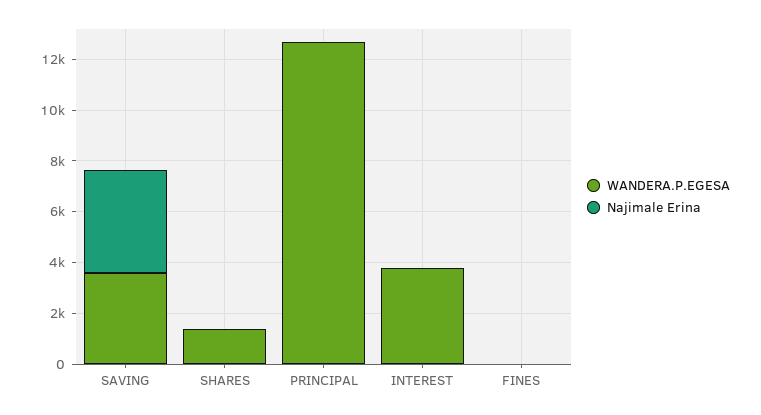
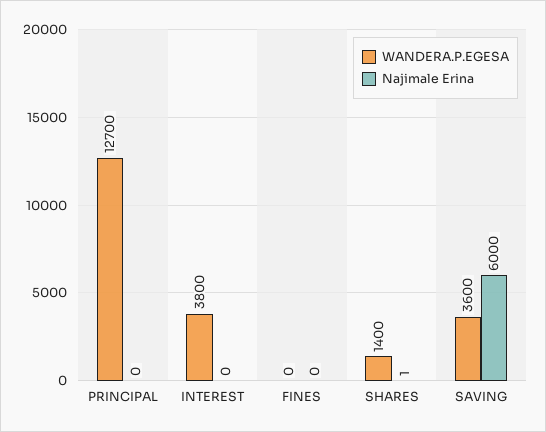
  {
    "WANDERA.P.EGESA": {
      "SAVING": 3600,
      "SHARES": 1400,
      "PRINCIPAL": 12700,
      "INTEREST": 3800,
      "FINES": 0
    },
    "Najimale Erina": {
-     "SAVING": 4000,
+     "SAVING": 6000,
      "SHARES": 1,
      "PRINCIPAL": 0,
      "INTEREST": 0,
      "FINES": 0
    }
  }

